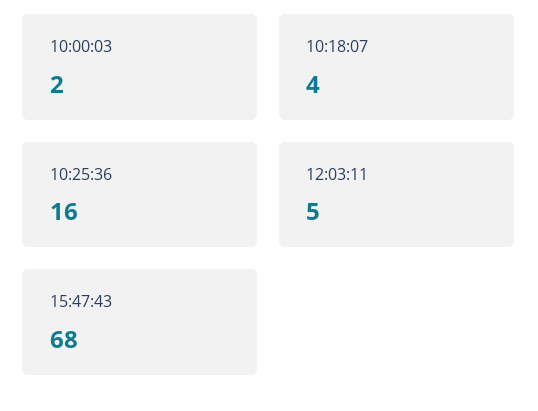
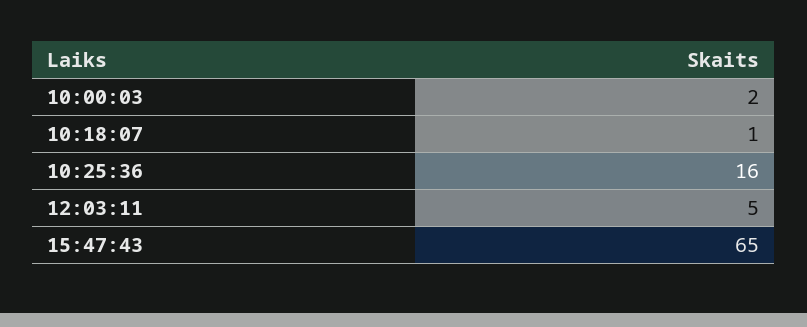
  {
    "10:00:03": 2,
-   "10:18:07": 4,
+   "10:18:07": 1,
    "10:25:36": 16,
    "12:03:11": 5,
-   "15:47:43": 68
+   "15:47:43": 65
  }

